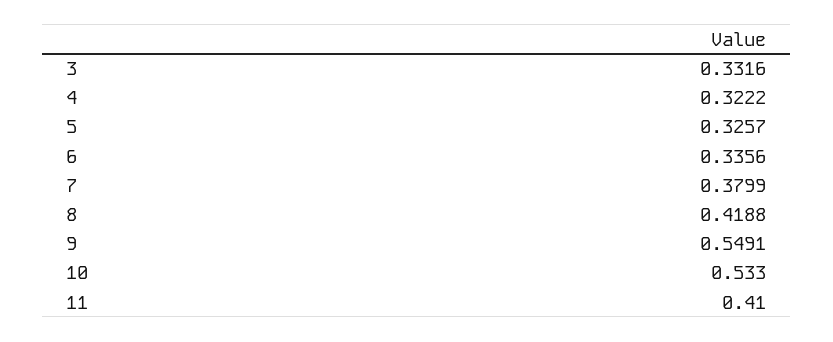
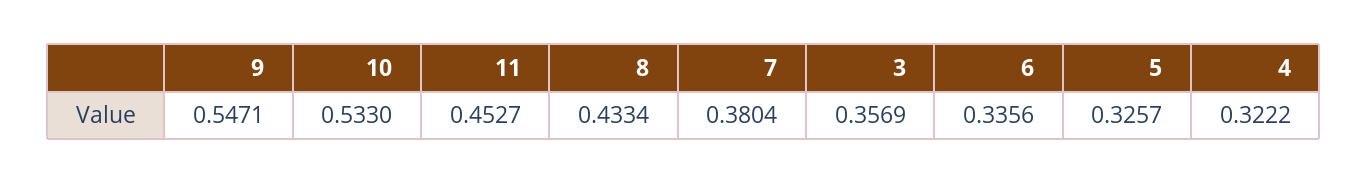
  {
-   "3": 0.3316,
+   "3": 0.3569,
    "4": 0.3222,
    "5": 0.3257,
    "6": 0.3356,
-   "7": 0.3799,
+   "7": 0.3804,
-   "8": 0.4188,
+   "8": 0.4334,
-   "9": 0.5491,
+   "9": 0.5471,
    "10": 0.533,
-   "11": 0.41
+   "11": 0.4527
  }

